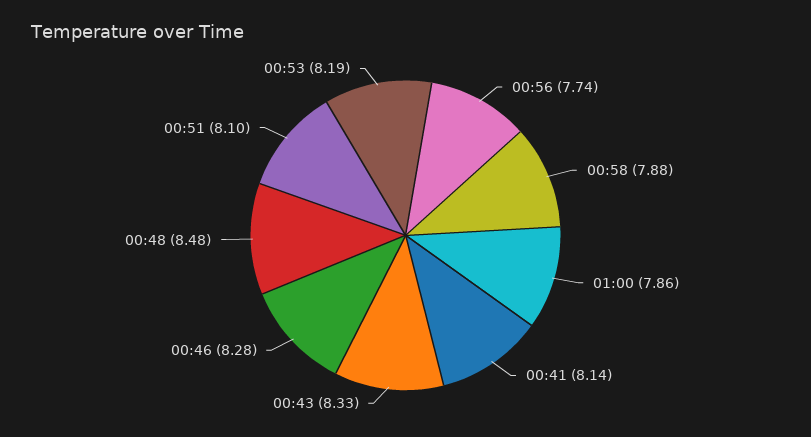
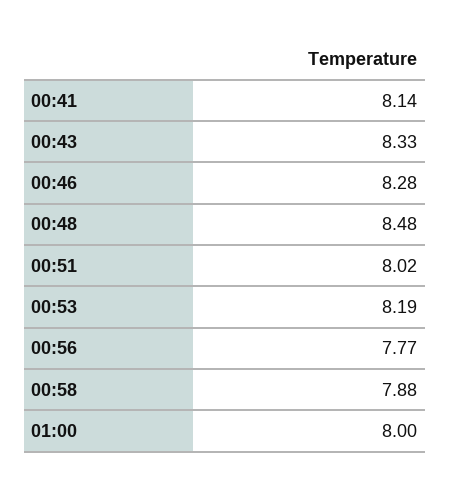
  {
-   "00:56": 7.74,
+   "00:56": 7.77,
    "00:58": 7.88,
-   "01:00": 7.86,
+   "01:00": 8,
    "00:41": 8.14,
    "00:43": 8.33,
    "00:46": 8.28,
    "00:48": 8.48,
-   "00:51": 8.1,
+   "00:51": 8.02,
    "00:53": 8.19
  }

